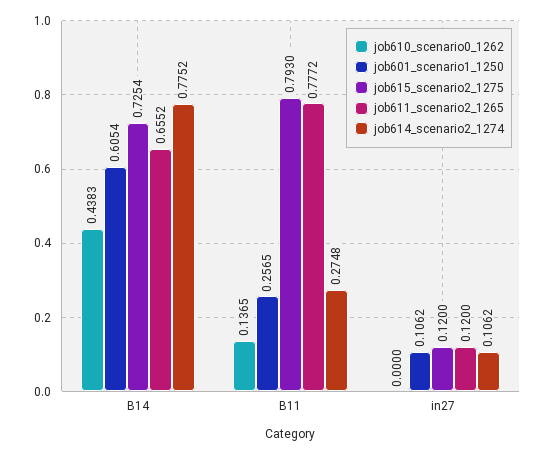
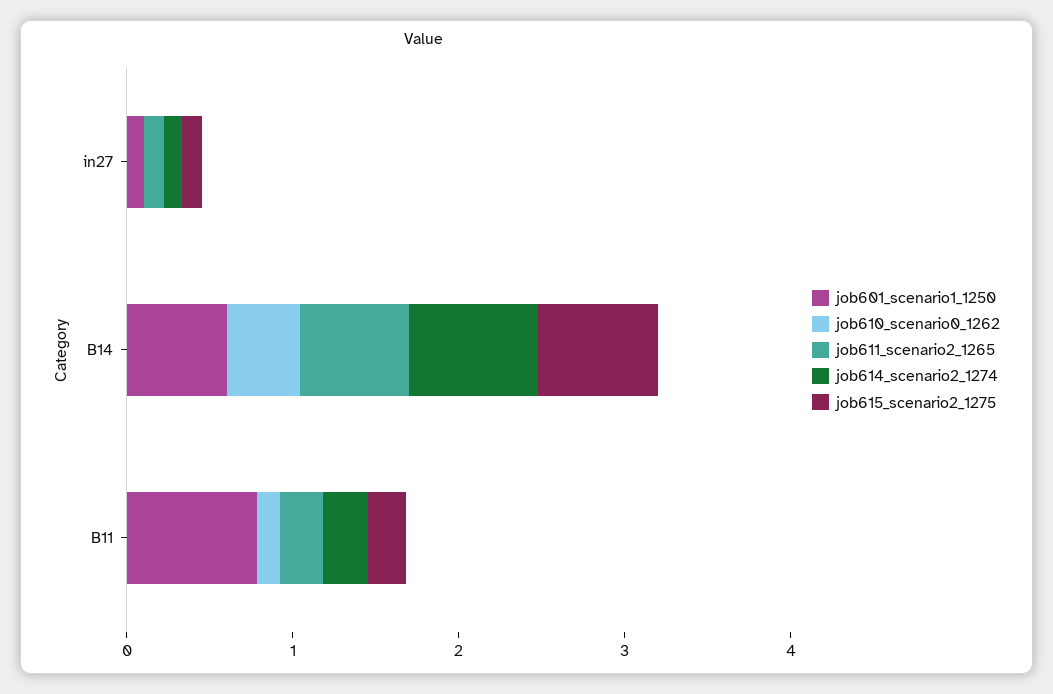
  {
    "job610_scenario0_1262": {
      "B14": 0.4383,
      "B11": 0.1365,
      "in27": 0
    },
    "job601_scenario1_1250": {
      "B14": 0.6054,
-     "B11": 0.2565,
+     "B11": 0.8,
      "in27": 0.1062
    },
    "job615_scenario2_1275": {
      "B14": 0.7254,
-     "B11": 0.793,
+     "B11": 0.2,
      "in27": 0.12
    },
    "job611_scenario2_1265": {
      "B14": 0.6552,
-     "B11": 0.7772,
+     "B11": 0.2,
      "in27": 0.12
    },
    "job614_scenario2_1274": {
      "B14": 0.7752,
      "B11": 0.2748,
      "in27": 0.1062
    }
  }

